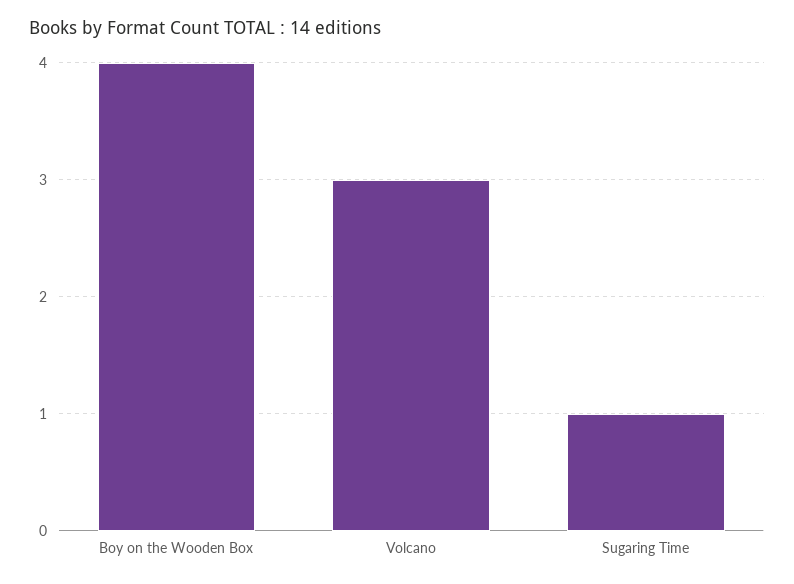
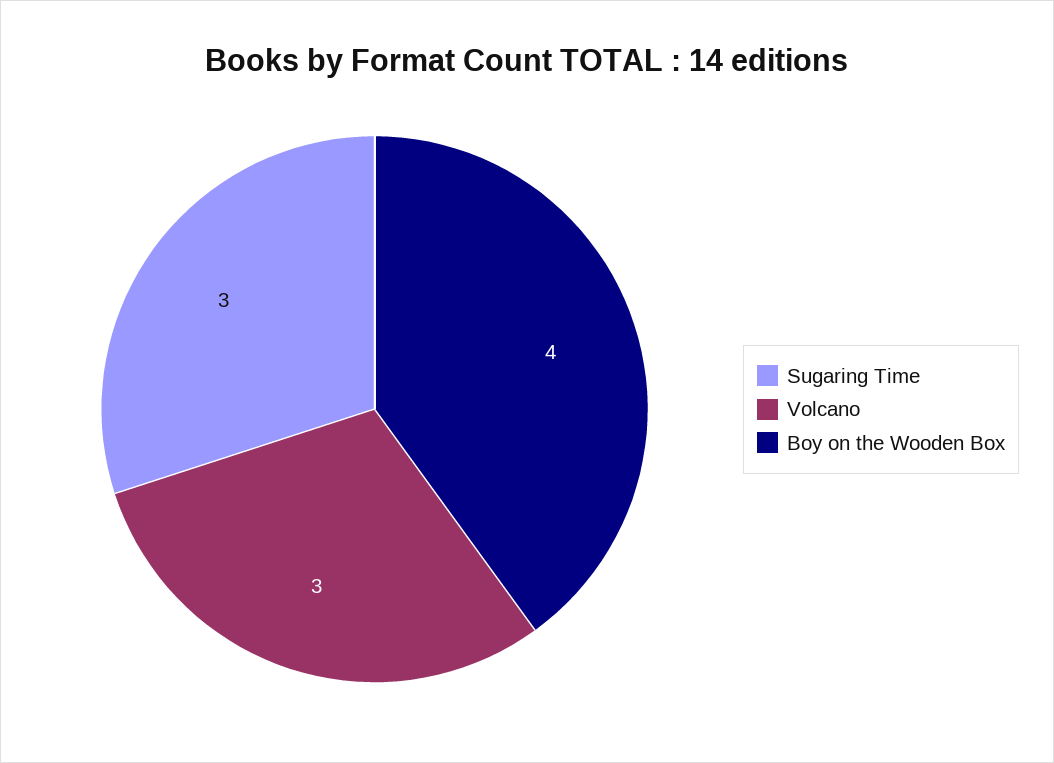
  {
    "Boy on the Wooden Box": 4,
    "Volcano": 3,
-   "Sugaring Time": 1
+   "Sugaring Time": 3
  }

